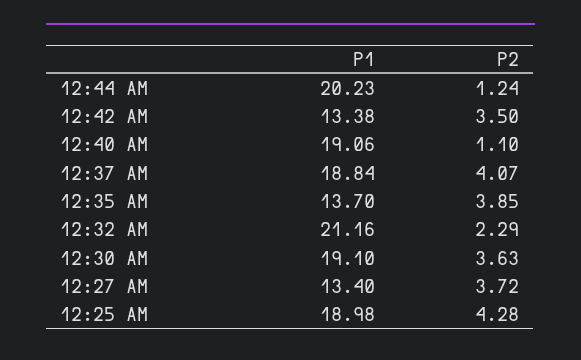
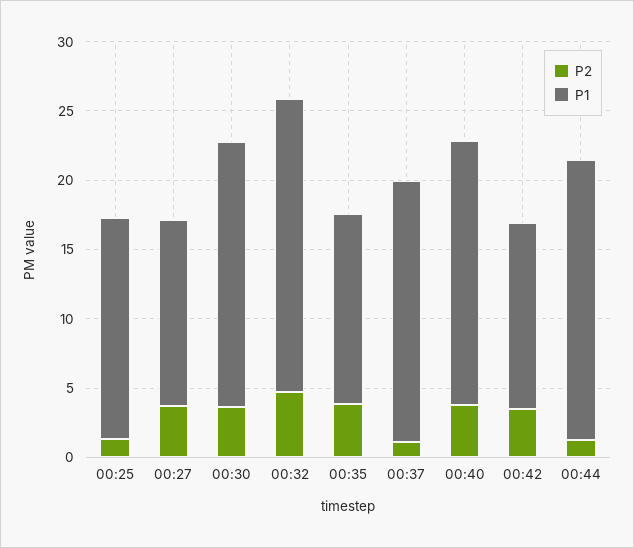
  {
    "P1": {
      "12:44 AM": 20.23,
      "12:42 AM": 13.38,
      "12:40 AM": 19.06,
      "12:37 AM": 18.84,
      "12:35 AM": 13.7,
      "12:32 AM": 21.16,
      "12:30 AM": 19.1,
      "12:27 AM": 13.4,
-     "12:25 AM": 18.98
+     "12:25 AM": 16
    },
    "P2": {
      "12:44 AM": 1.24,
      "12:42 AM": 3.5,
-     "12:40 AM": 1.1,
+     "12:40 AM": 4,
-     "12:37 AM": 4.07,
+     "12:37 AM": 1,
      "12:35 AM": 3.85,
-     "12:32 AM": 2.29,
+     "12:32 AM": 5,
      "12:30 AM": 3.63,
      "12:27 AM": 3.72,
-     "12:25 AM": 4.28
+     "12:25 AM": 1
    }
  }

